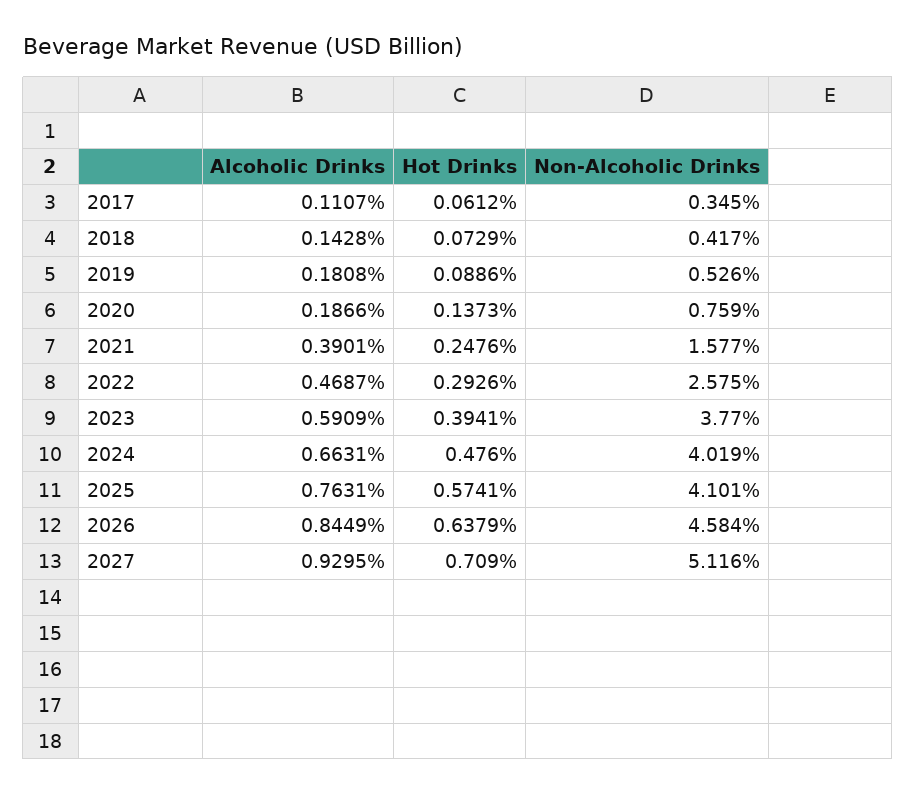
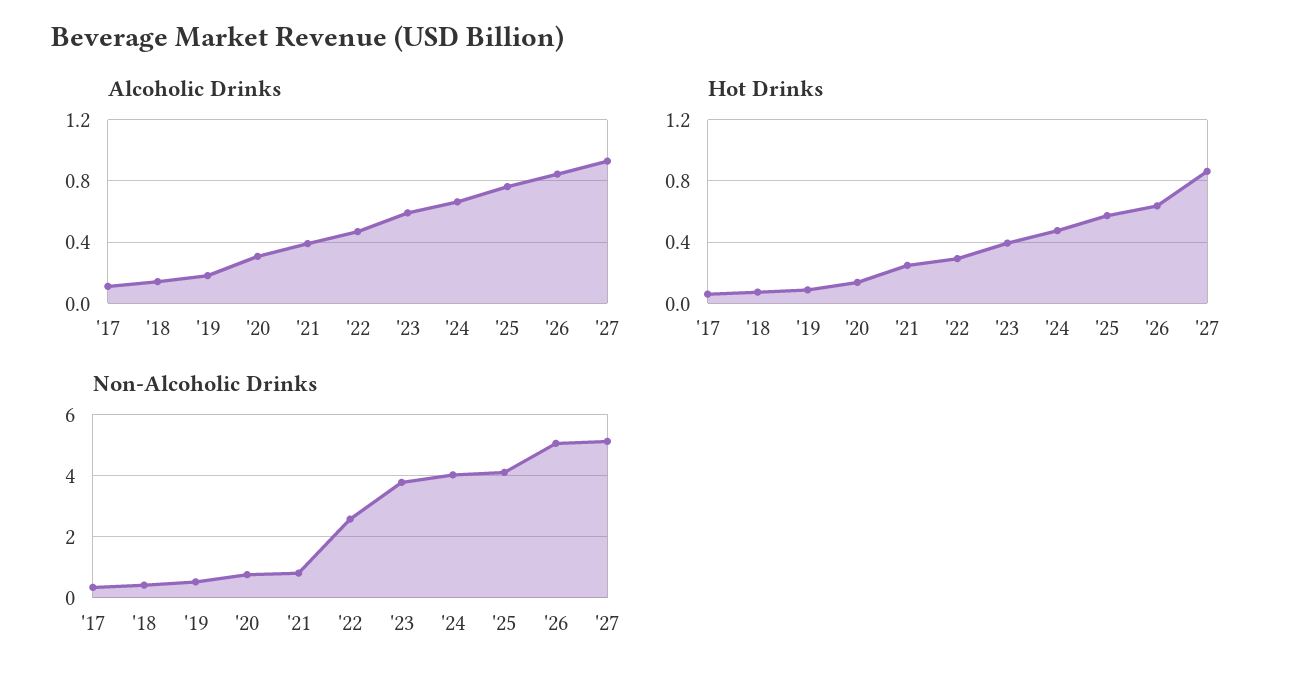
  {
    "Alcoholic Drinks": {
      "2017": 0.1107,
      "2018": 0.1428,
      "2019": 0.1808,
-     "2020": 0.1866,
+     "2020": 0.3,
      "2021": 0.3901,
      "2022": 0.4687,
      "2023": 0.5909,
      "2024": 0.6631,
      "2025": 0.7631,
      "2026": 0.8449,
      "2027": 0.9295
    },
    "Hot Drinks": {
      "2017": 0.0612,
      "2018": 0.0729,
      "2019": 0.0886,
      "2020": 0.1373,
      "2021": 0.2476,
      "2022": 0.2926,
      "2023": 0.3941,
      "2024": 0.476,
      "2025": 0.5741,
      "2026": 0.6379,
-     "2027": 0.709
+     "2027": 0.85
    },
    "Non-Alcoholic Drinks": {
      "2017": 0.345,
      "2018": 0.417,
      "2019": 0.526,
      "2020": 0.759,
-     "2021": 1.577,
+     "2021": 0.8,
      "2022": 2.575,
      "2023": 3.77,
      "2024": 4.019,
      "2025": 4.101,
-     "2026": 4.584,
+     "2026": 5,
      "2027": 5.116
    }
  }

